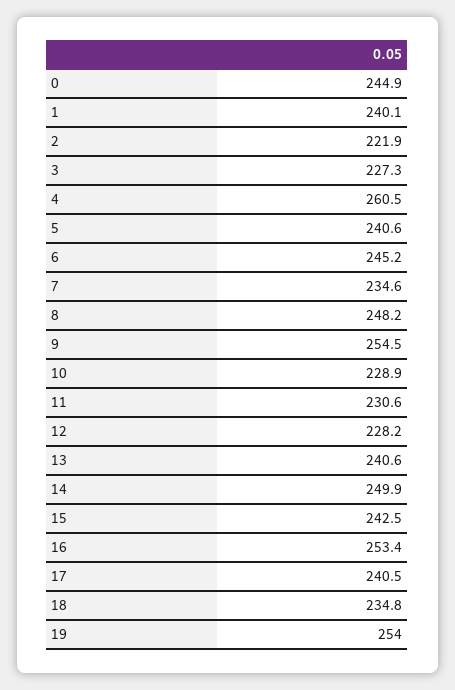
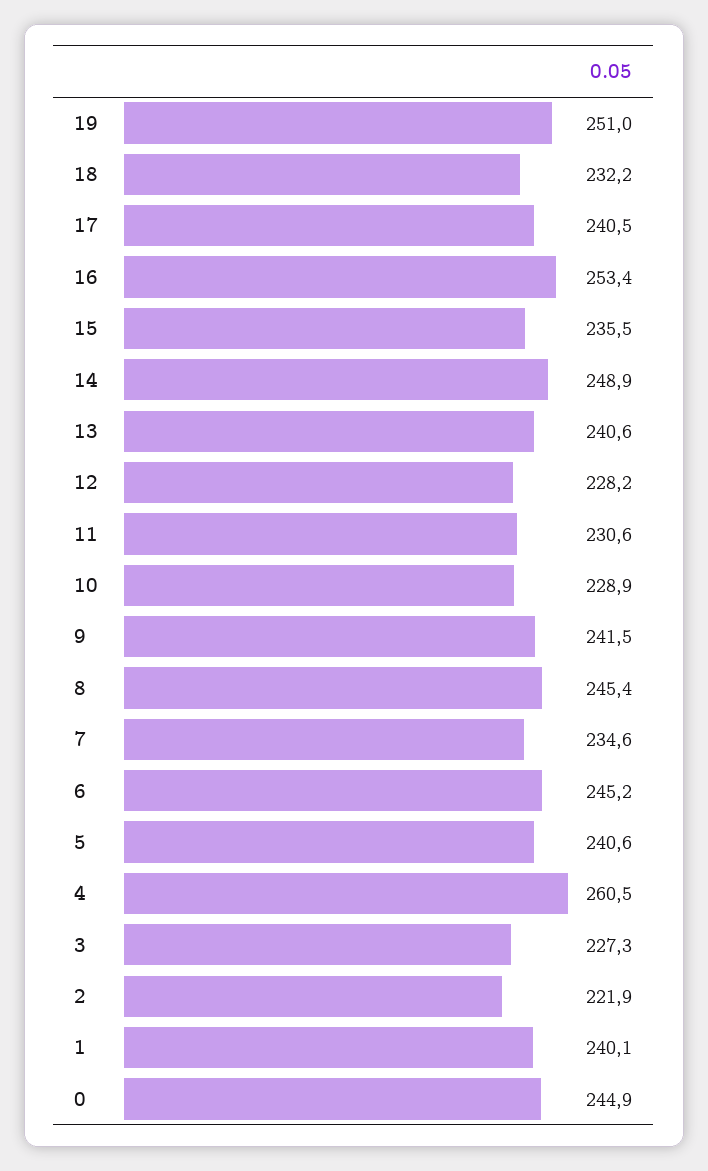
  {
    "0": 244.9,
    "1": 240.1,
    "2": 221.9,
    "3": 227.3,
    "4": 260.5,
    "5": 240.6,
    "6": 245.2,
    "7": 234.6,
-   "8": 248.2,
+   "8": 245.4,
-   "9": 254.5,
+   "9": 241.5,
    "10": 228.9,
    "11": 230.6,
    "12": 228.2,
    "13": 240.6,
-   "14": 249.9,
+   "14": 248.9,
-   "15": 242.5,
+   "15": 235.5,
    "16": 253.4,
    "17": 240.5,
-   "18": 234.8,
+   "18": 232.2,
-   "19": 254
+   "19": 251
  }

